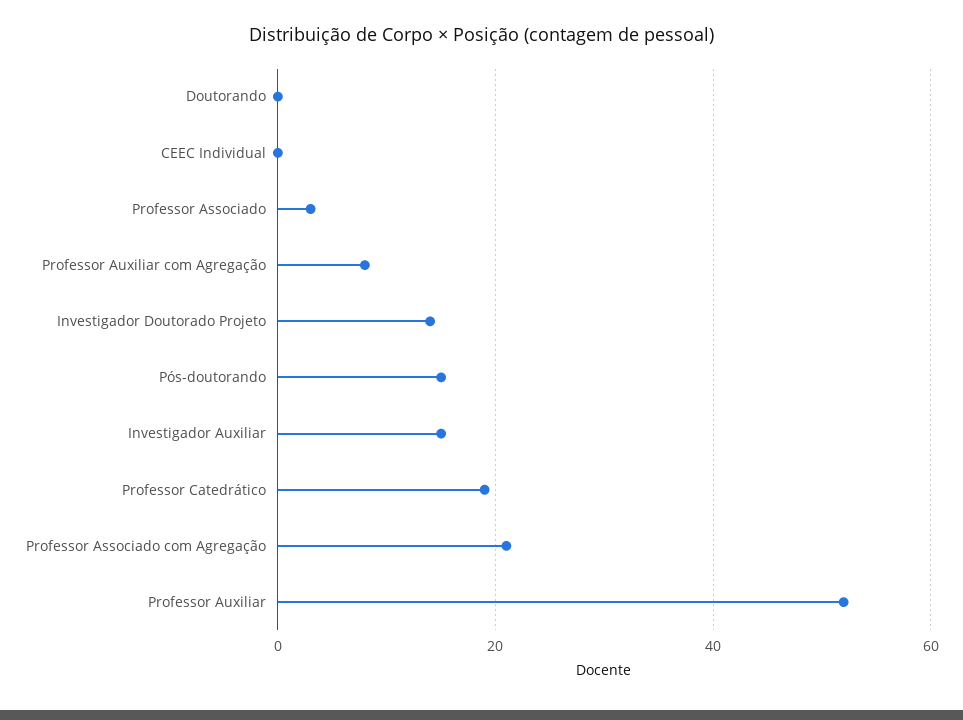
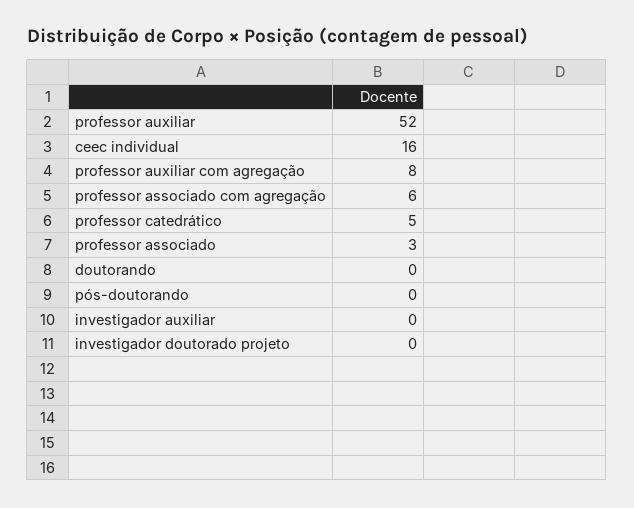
  {
    "Doutorando": 0,
-   "CEEC Individual": 0,
+   "CEEC Individual": 16,
    "Professor Associado": 3,
    "Professor Auxiliar com Agregação": 8,
-   "Investigador Doutorado Projeto": 15,
+   "Investigador Doutorado Projeto": 0,
-   "Pós-doutorando": 15,
+   "Pós-doutorando": 0,
-   "Investigador Auxiliar": 15,
+   "Investigador Auxiliar": 0,
-   "Professor Catedrático": 20,
+   "Professor Catedrático": 5,
-   "Professor Associado com Agregação": 20,
+   "Professor Associado com Agregação": 6,
    "Professor Auxiliar": 52
  }

